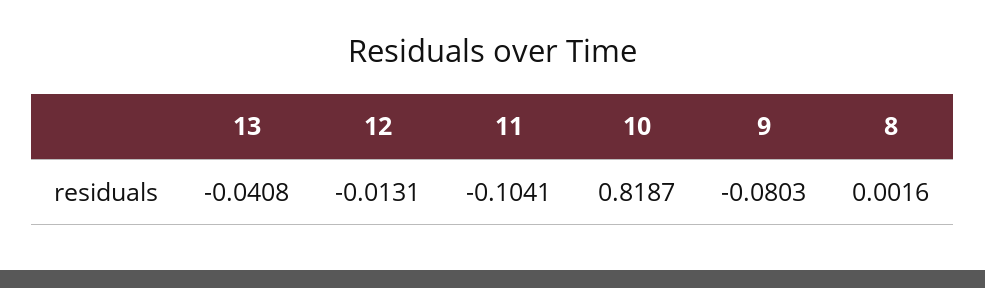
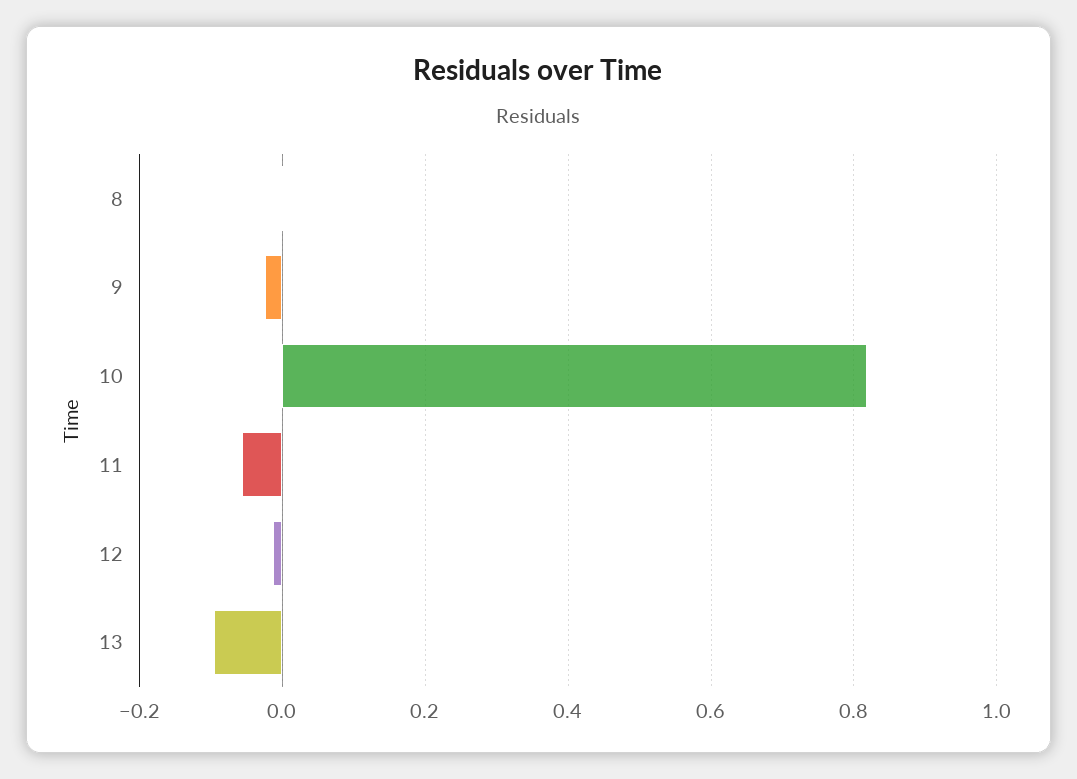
  {
-   "13": -0.0408,
+   "13": -0.1,
    "12": -0.0131,
-   "11": -0.1041,
+   "11": -0.06,
    "10": 0.8187,
-   "9": -0.0803,
+   "9": -0.02,
    "8": 0.0016
  }

